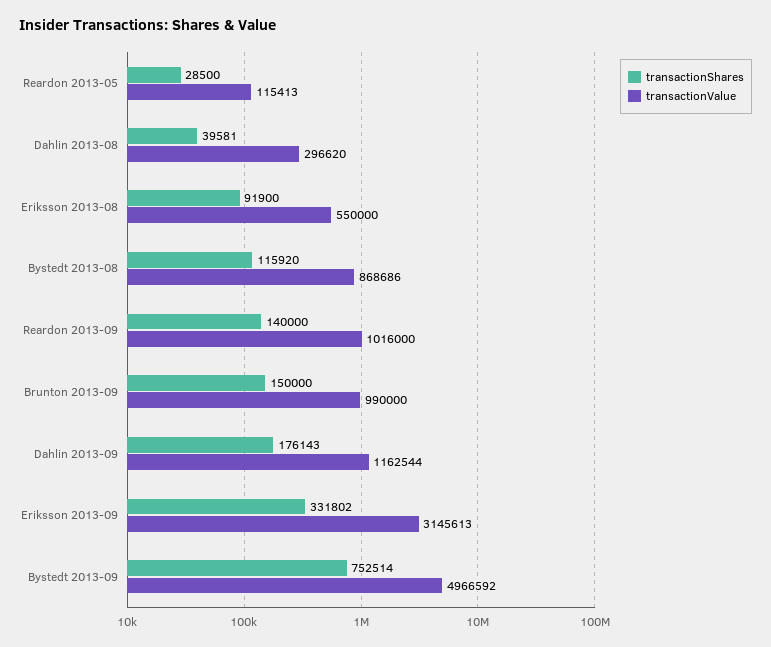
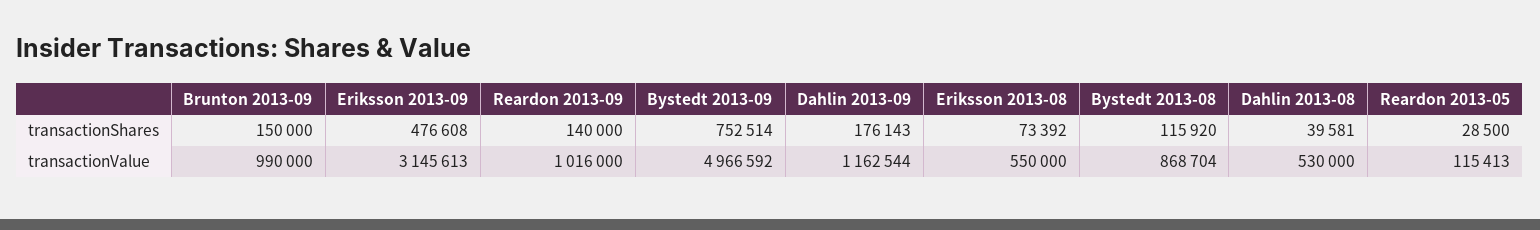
  {
    "transactionShares": {
      "Reardon 2013-05": 28500,
      "Dahlin 2013-08": 39581,
-     "Eriksson 2013-08": 91900,
+     "Eriksson 2013-08": 73392,
      "Bystedt 2013-08": 115920,
      "Reardon 2013-09": 140000,
      "Brunton 2013-09": 150000,
      "Dahlin 2013-09": 176143,
-     "Eriksson 2013-09": 331802,
+     "Eriksson 2013-09": 476608,
      "Bystedt 2013-09": 752514
    },
    "transactionValue": {
      "Reardon 2013-05": 115413,
-     "Dahlin 2013-08": 296620,
+     "Dahlin 2013-08": 530000,
      "Eriksson 2013-08": 550000,
-     "Bystedt 2013-08": 868686,
+     "Bystedt 2013-08": 868704,
      "Reardon 2013-09": 1016000,
      "Brunton 2013-09": 990000,
      "Dahlin 2013-09": 1162544,
      "Eriksson 2013-09": 3145613,
      "Bystedt 2013-09": 4966592
    }
  }

